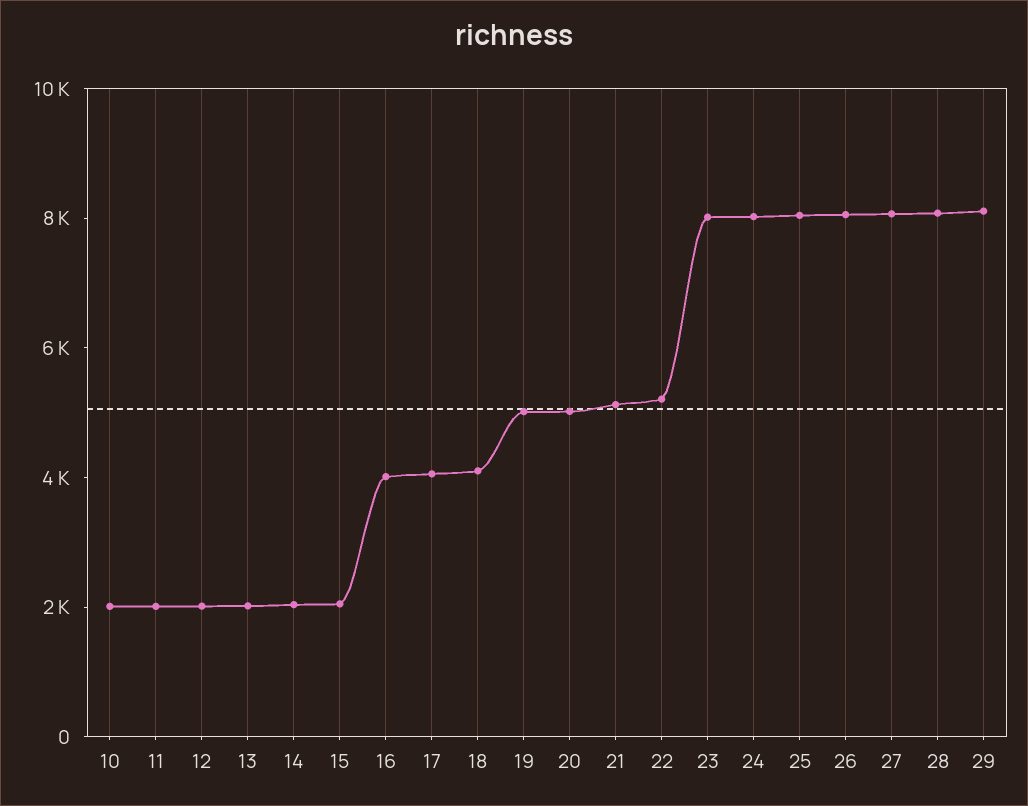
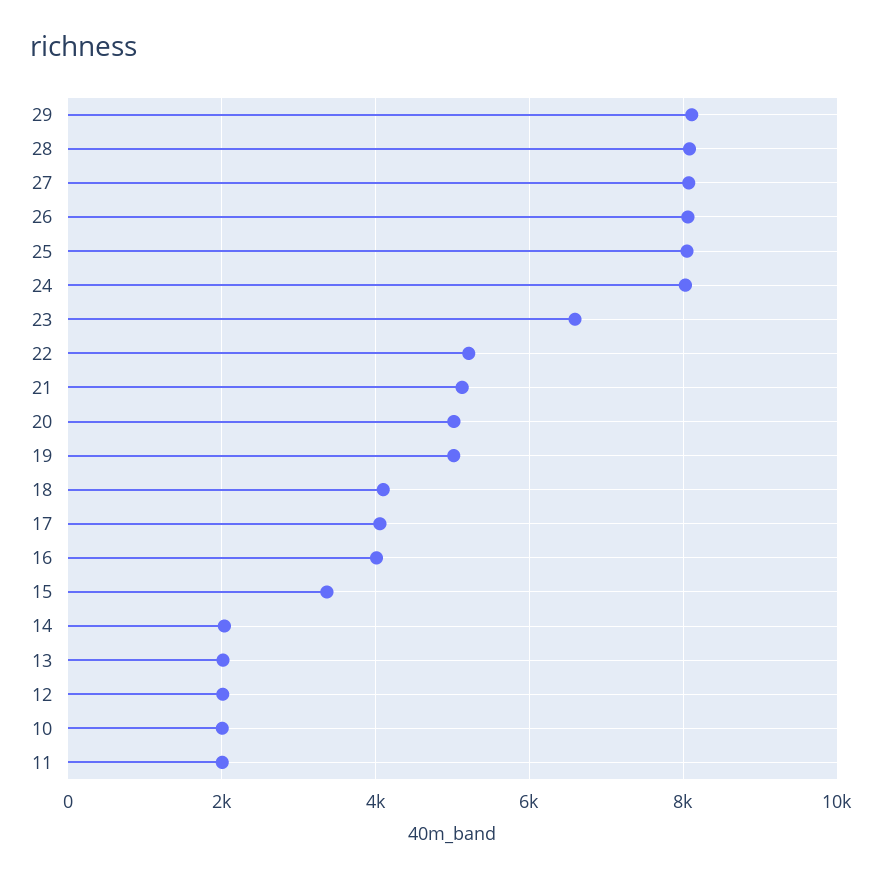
  {
    "10": 2000,
    "11": 2000,
    "12": 2000,
    "13": 2000,
    "14": 2000,
-   "15": 2000,
+   "15": 3400,
    "16": 4000,
    "17": 4000,
    "18": 4200,
    "19": 5000,
    "20": 5000,
    "21": 5200,
    "22": 5200,
-   "23": 8000,
+   "23": 6600,
    "24": 8000,
    "25": 8000,
    "26": 8000,
    "27": 8000,
    "28": 8000,
    "29": 8200
  }

